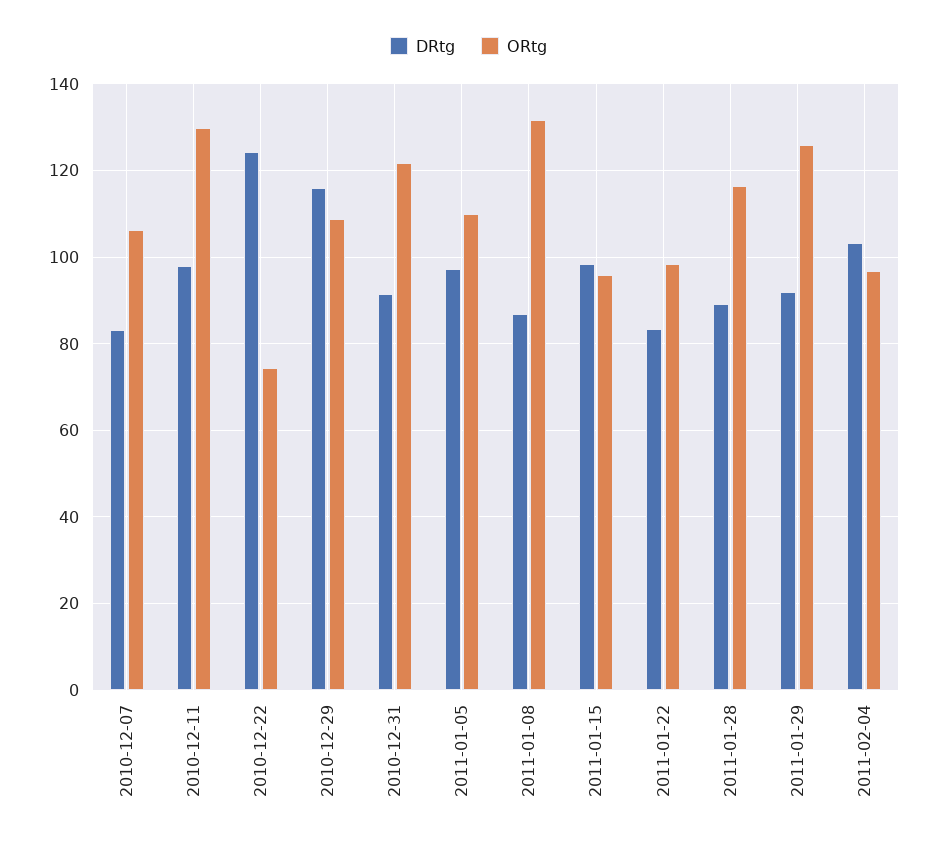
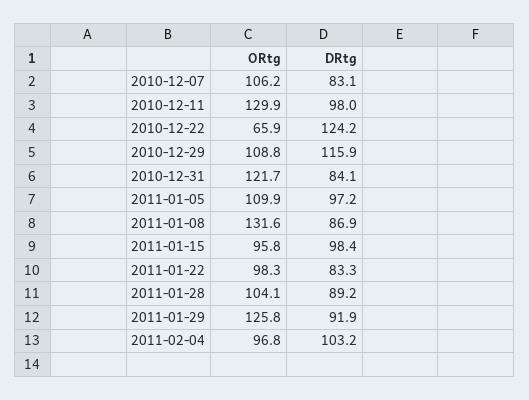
  {
    "DRtg": {
      "2010-12-07": 83.1,
      "2010-12-11": 98,
      "2010-12-22": 124.2,
      "2010-12-29": 115.9,
-     "2010-12-31": 92,
+     "2010-12-31": 84.1,
      "2011-01-05": 97.2,
      "2011-01-08": 86.9,
      "2011-01-15": 98.4,
      "2011-01-22": 83.3,
      "2011-01-28": 89.2,
      "2011-01-29": 91.9,
      "2011-02-04": 103.2
    },
    "ORtg": {
      "2010-12-07": 106.2,
      "2010-12-11": 129.9,
-     "2010-12-22": 74,
+     "2010-12-22": 65.9,
      "2010-12-29": 108.8,
      "2010-12-31": 121.7,
      "2011-01-05": 109.9,
      "2011-01-08": 131.6,
      "2011-01-15": 95.8,
      "2011-01-22": 98.3,
-     "2011-01-28": 116,
+     "2011-01-28": 104.1,
      "2011-01-29": 125.8,
      "2011-02-04": 96.8
    }
  }

